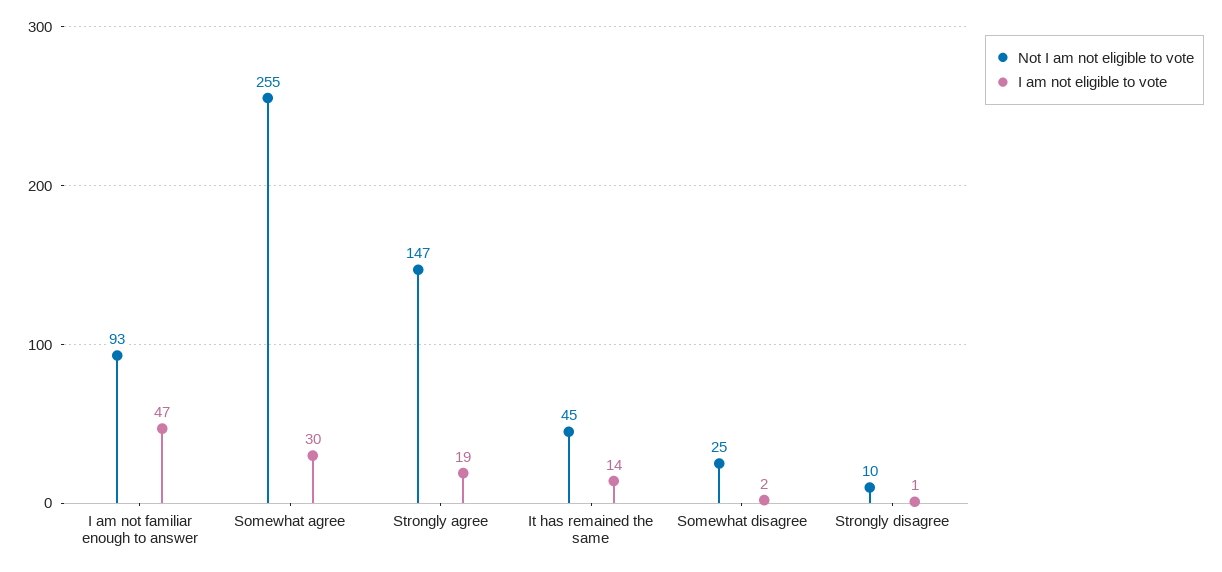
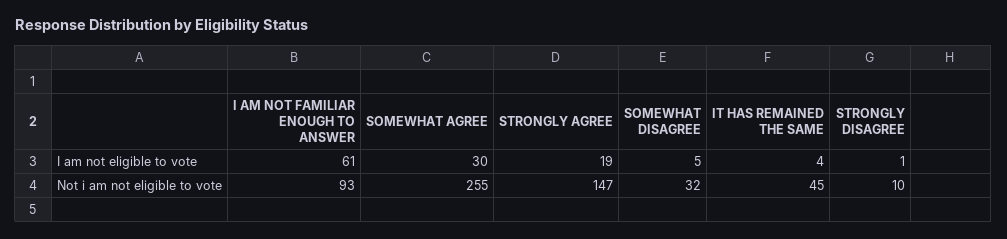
  {
    "Not I am not eligible to vote": {
      "I am not familiar enough to answer": 93,
      "Somewhat agree": 255,
      "Strongly agree": 147,
      "It has remained the same": 45,
-     "Somewhat disagree": 25,
+     "Somewhat disagree": 32,
      "Strongly disagree": 10
    },
    "I am not eligible to vote": {
-     "I am not familiar enough to answer": 47,
+     "I am not familiar enough to answer": 61,
      "Somewhat agree": 30,
      "Strongly agree": 19,
-     "It has remained the same": 14,
+     "It has remained the same": 4,
-     "Somewhat disagree": 2,
+     "Somewhat disagree": 5,
      "Strongly disagree": 1
    }
  }

